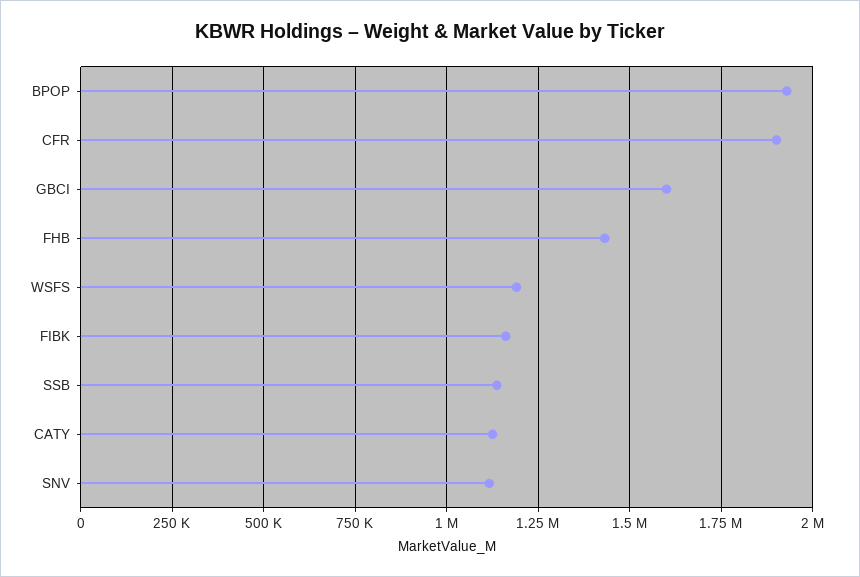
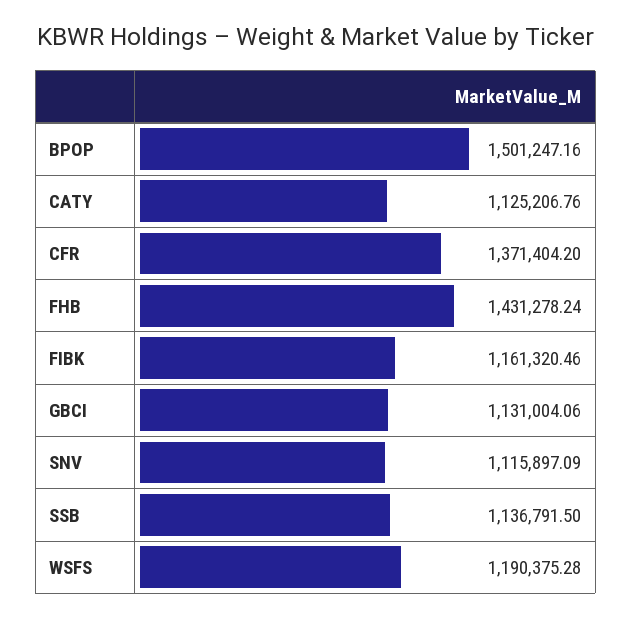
  {
-   "BPOP": 1925000,
+   "BPOP": 1501247.16,
-   "CFR": 1900000,
+   "CFR": 1371404.2,
-   "GBCI": 1600000,
+   "GBCI": 1131004.06,
    "FHB": 1431278.24,
    "WSFS": 1190375.28,
    "FIBK": 1161320.46,
    "SSB": 1136791.5,
    "CATY": 1125206.76,
    "SNV": 1115897.09
  }

